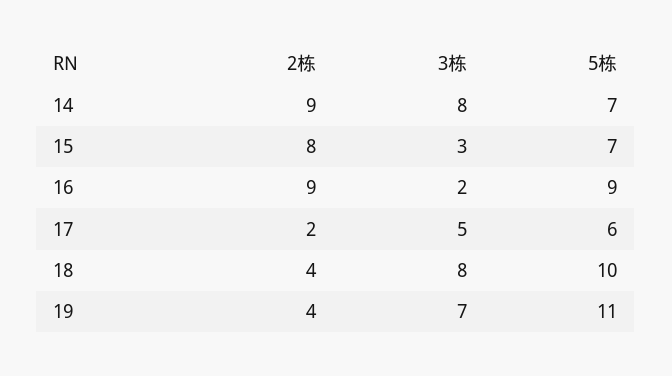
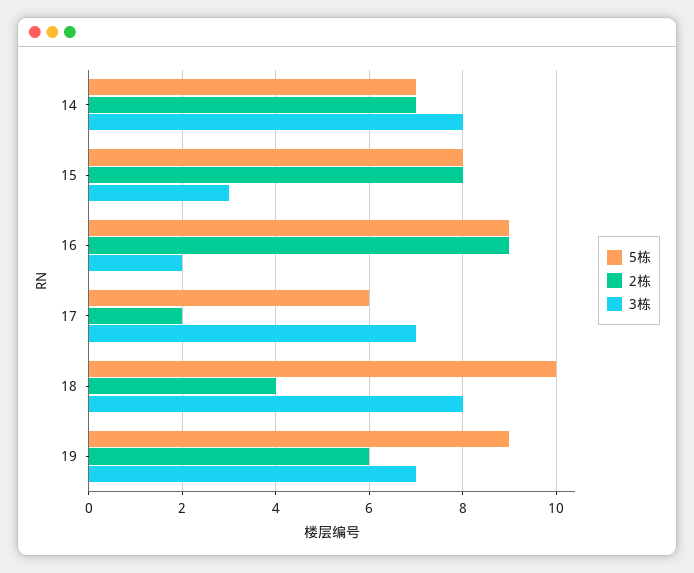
  {
    "2栋": {
-     "14": 9,
+     "14": 7,
      "15": 8,
      "16": 9,
      "17": 2,
      "18": 4,
-     "19": 4
+     "19": 6
    },
    "3栋": {
      "14": 8,
      "15": 3,
      "16": 2,
-     "17": 5,
+     "17": 7,
      "18": 8,
      "19": 7
    },
    "5栋": {
      "14": 7,
-     "15": 7,
+     "15": 8,
      "16": 9,
      "17": 6,
      "18": 10,
-     "19": 11
+     "19": 9
    }
  }

